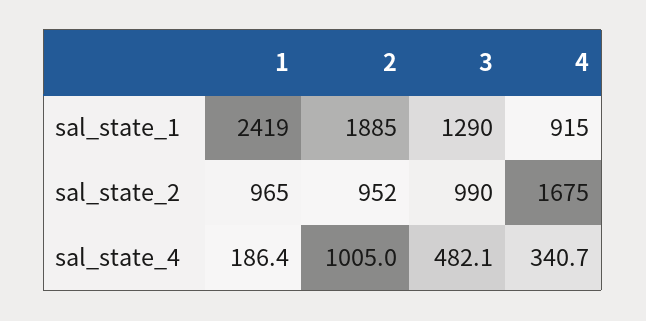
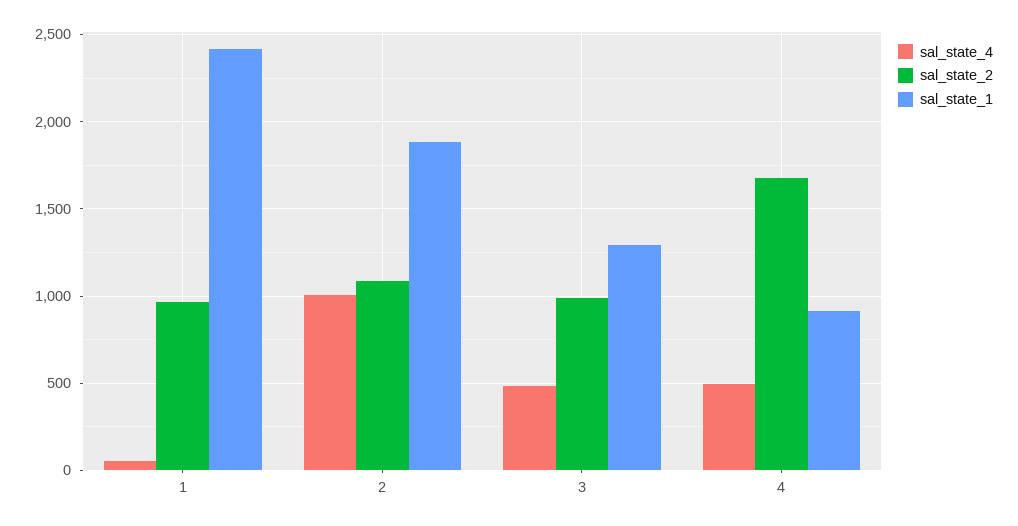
  {
    "sal_state_1": {
      "1": 2419,
      "2": 1885,
      "3": 1290,
      "4": 915
    },
    "sal_state_2": {
      "1": 965,
-     "2": 952,
+     "2": 1100,
      "3": 990,
      "4": 1675
    },
    "sal_state_4": {
-     "1": 186.4,
+     "1": 50,
      "2": 1005,
      "3": 482.1,
-     "4": 340.7
+     "4": 500
    }
  }

